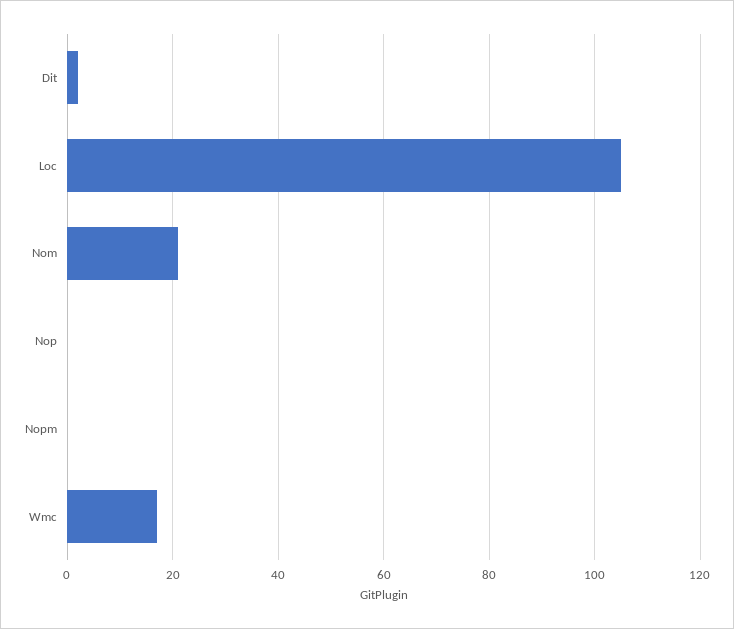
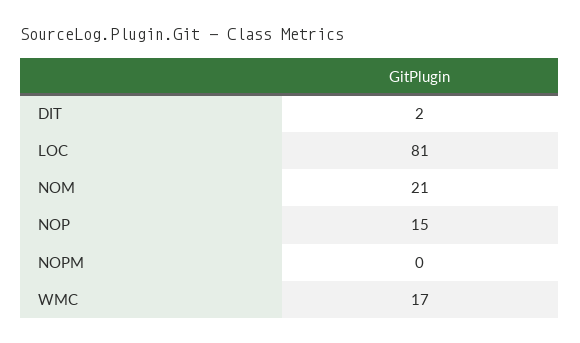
  {
    "Dit": 2,
-   "Loc": 105,
+   "Loc": 81,
    "Nom": 21,
-   "Nop": 0,
+   "Nop": 15,
    "Nopm": 0,
    "Wmc": 17
  }

